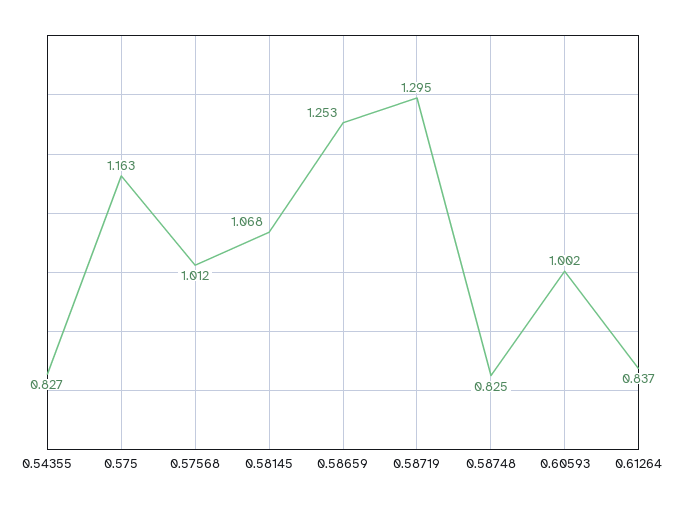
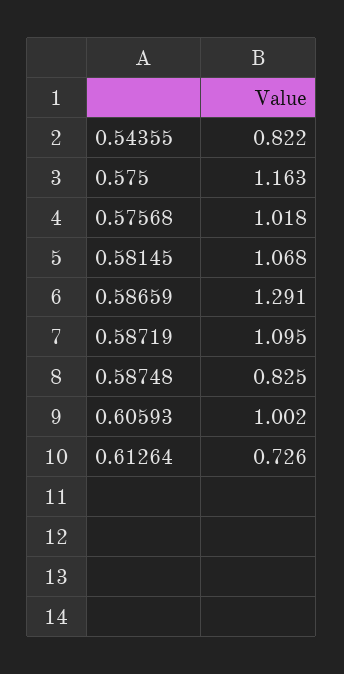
  {
-   "0.54355": 0.827,
+   "0.54355": 0.822,
    "0.575": 1.163,
-   "0.57568": 1.012,
+   "0.57568": 1.018,
    "0.58145": 1.068,
-   "0.58659": 1.253,
+   "0.58659": 1.291,
-   "0.58719": 1.295,
+   "0.58719": 1.095,
    "0.58748": 0.825,
    "0.60593": 1.002,
-   "0.61264": 0.837
+   "0.61264": 0.726
  }

